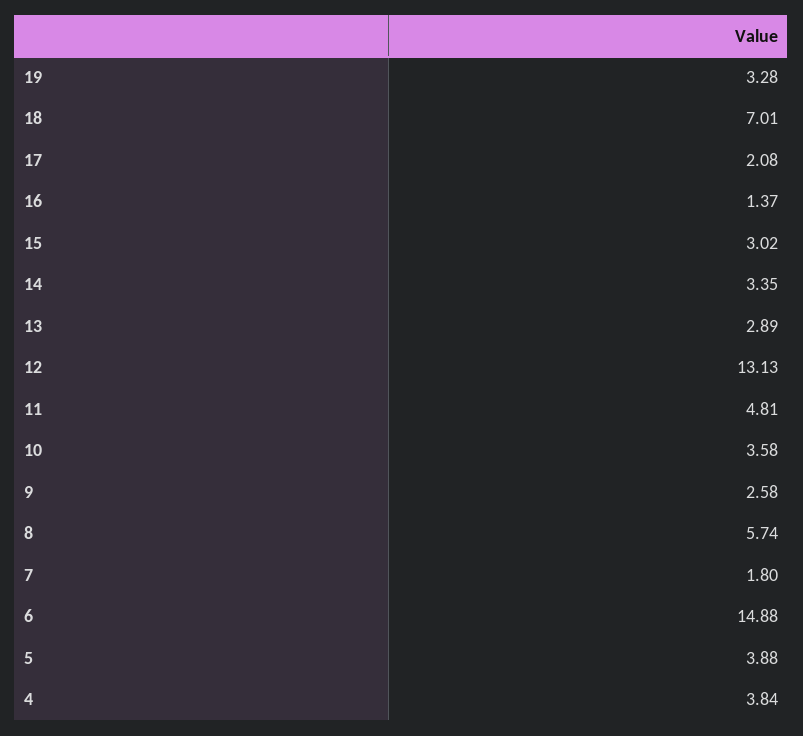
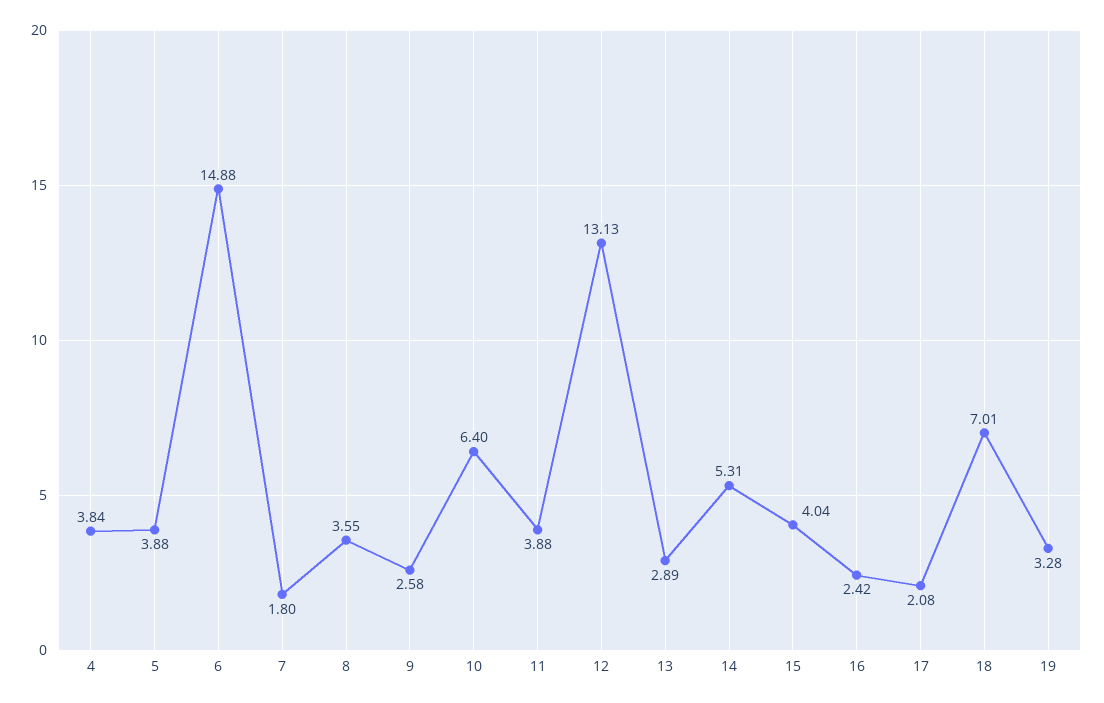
  {
    "19": 3.28,
    "18": 7.01,
    "17": 2.08,
-   "16": 1.37,
+   "16": 2.42,
-   "15": 3.02,
+   "15": 4.04,
-   "14": 3.35,
+   "14": 5.31,
    "13": 2.89,
    "12": 13.13,
-   "11": 4.81,
+   "11": 3.88,
-   "10": 3.58,
+   "10": 6.4,
    "9": 2.58,
-   "8": 5.74,
+   "8": 3.55,
    "7": 1.8,
    "6": 14.88,
    "5": 3.88,
    "4": 3.84
  }

